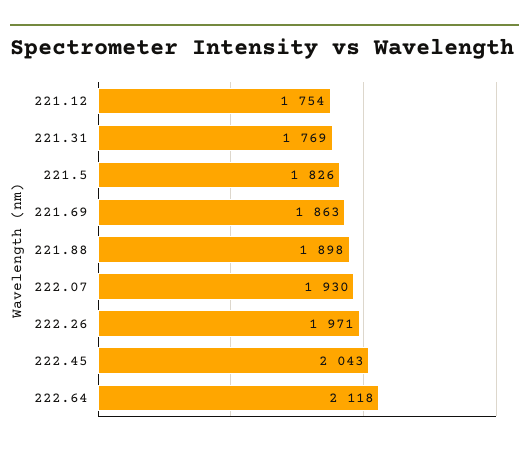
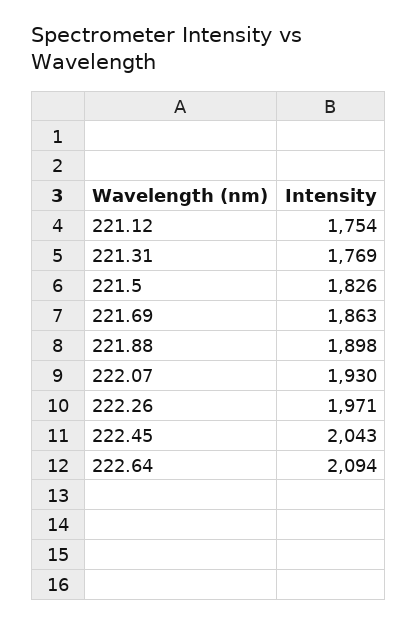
  {
    "221.12": 1754,
    "221.31": 1769,
    "221.5": 1826,
    "221.69": 1863,
    "221.88": 1898,
    "222.07": 1930,
    "222.26": 1971,
    "222.45": 2043,
-   "222.64": 2118
+   "222.64": 2094
  }

